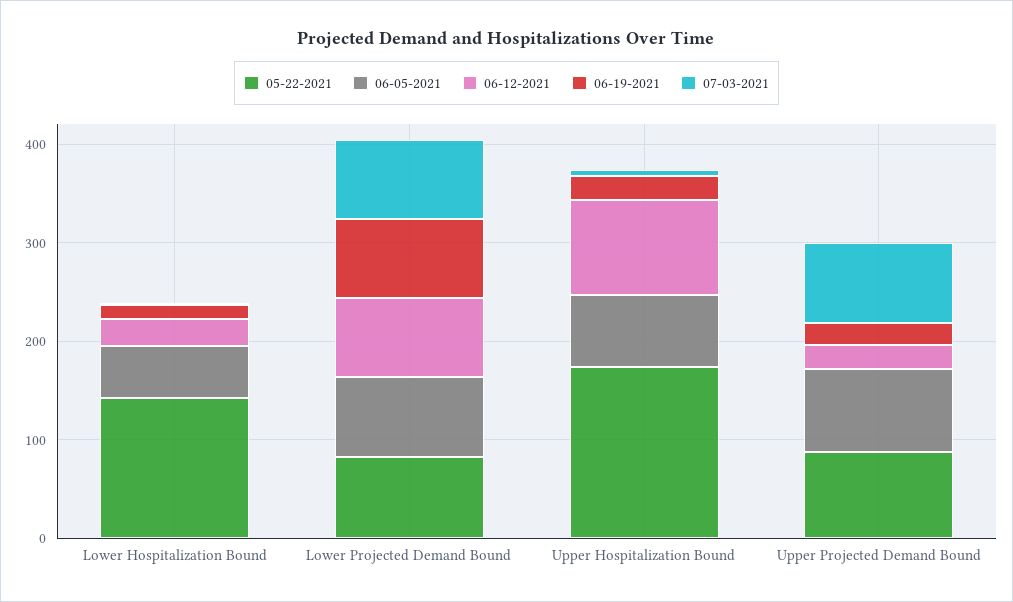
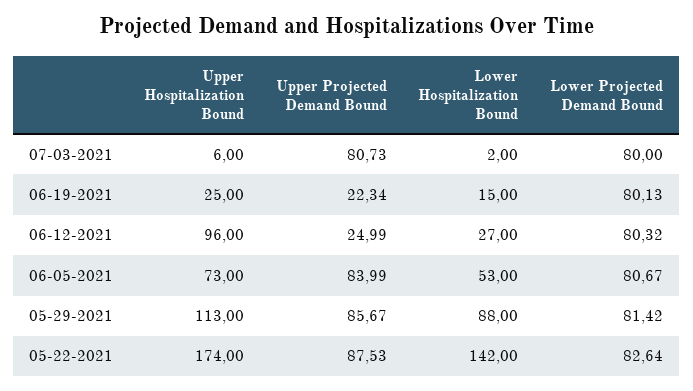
  {
    "05-22-2021": {
      "Lower Hospitalization Bound": 142,
      "Lower Projected Demand Bound": 82.64,
      "Upper Hospitalization Bound": 174,
      "Upper Projected Demand Bound": 87.53
    },
    "06-05-2021": {
      "Lower Hospitalization Bound": 53,
      "Lower Projected Demand Bound": 80.67,
      "Upper Hospitalization Bound": 73,
      "Upper Projected Demand Bound": 83.99
    },
    "06-12-2021": {
      "Lower Hospitalization Bound": 27,
      "Lower Projected Demand Bound": 80.32,
      "Upper Hospitalization Bound": 96,
      "Upper Projected Demand Bound": 24.99
    },
    "06-19-2021": {
      "Lower Hospitalization Bound": 15,
      "Lower Projected Demand Bound": 80.13,
      "Upper Hospitalization Bound": 25,
      "Upper Projected Demand Bound": 22.34
    },
    "07-03-2021": {
      "Lower Hospitalization Bound": 2,
      "Lower Projected Demand Bound": 80,
      "Upper Hospitalization Bound": 6,
      "Upper Projected Demand Bound": 80.73
-   }
+   },
+   "05-29-2021": {
+     "Upper Hospitalization Bound": 113,
+     "Upper Projected Demand Bound": 85.67,
+     "Lower Hospitalization Bound": 88,
+     "Lower Projected Demand Bound": 81.42
+   }
  }

